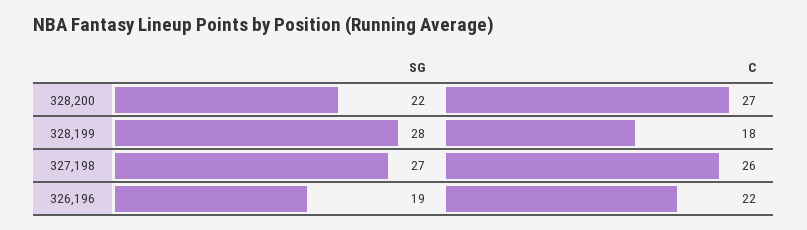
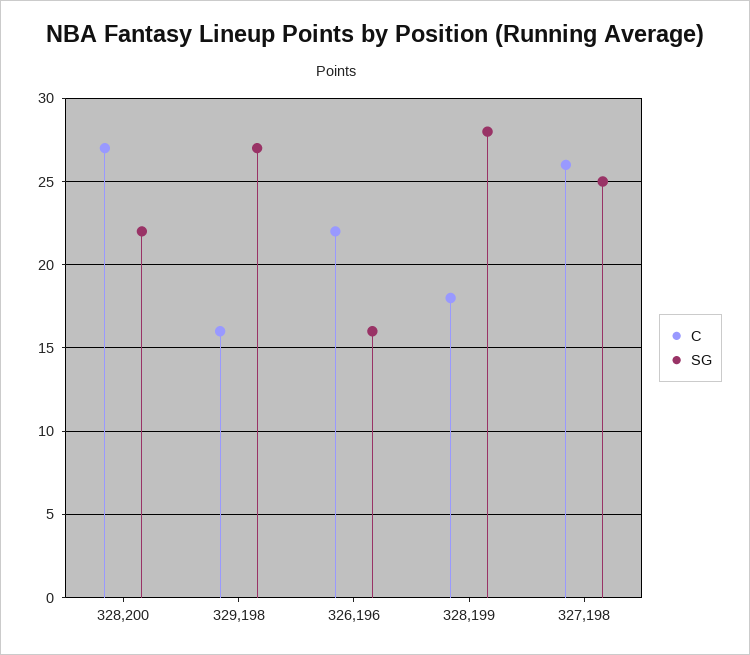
  {
    "SG": {
      "328,200": 22,
      "328,199": 28,
-     "327,198": 27,
+     "327,198": 25,
-     "326,196": 19
+     "326,196": 16,
+     "329,198": 27
    },
    "C": {
      "328,200": 27,
      "328,199": 18,
      "327,198": 26,
-     "326,196": 22
+     "326,196": 22,
+     "329,198": 16
    }
  }

